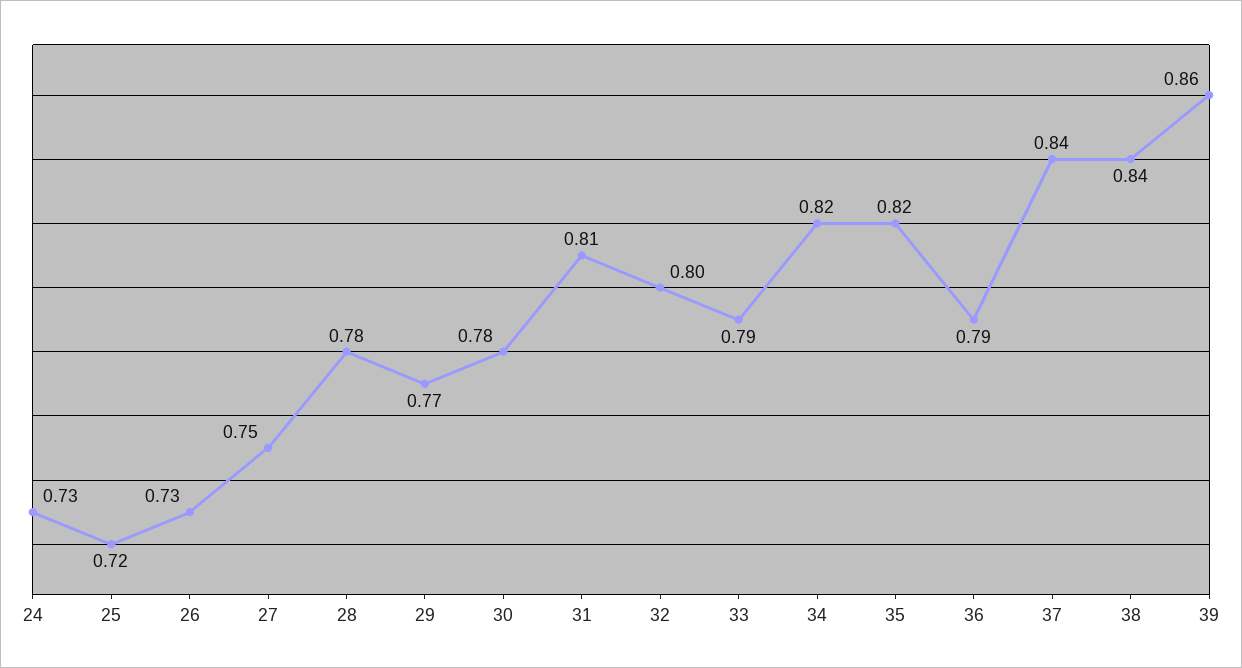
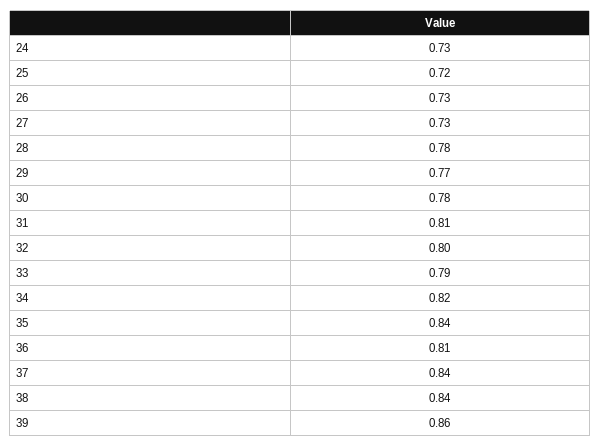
  {
    "24": 0.73,
    "25": 0.72,
    "26": 0.73,
-   "27": 0.75,
+   "27": 0.73,
    "28": 0.78,
    "29": 0.77,
    "30": 0.78,
    "31": 0.81,
    "32": 0.8,
    "33": 0.79,
    "34": 0.82,
-   "35": 0.82,
+   "35": 0.84,
-   "36": 0.79,
+   "36": 0.81,
    "37": 0.84,
    "38": 0.84,
    "39": 0.86
  }

